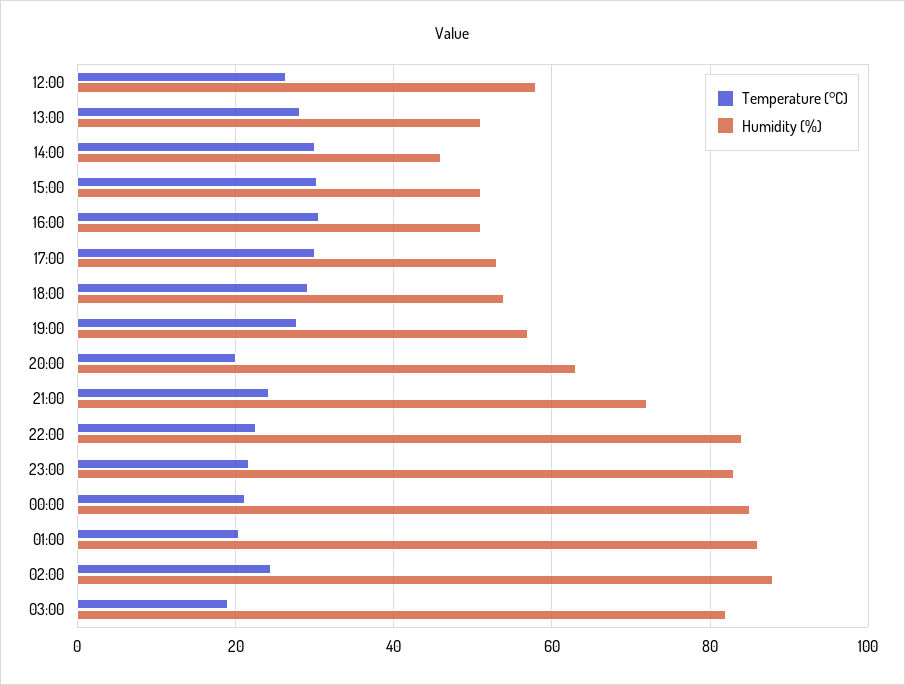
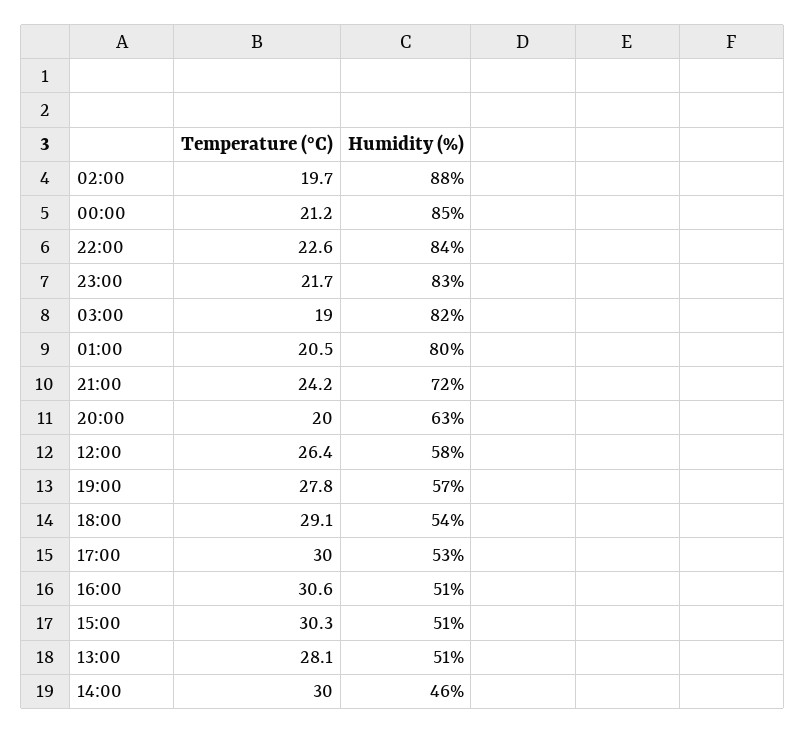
  {
    "Temperature (°C)": {
      "12:00": 26.4,
      "13:00": 28.1,
      "14:00": 30,
      "15:00": 30.3,
      "16:00": 30.6,
      "17:00": 30,
      "18:00": 29.1,
      "19:00": 27.8,
      "20:00": 20,
      "21:00": 24.2,
      "22:00": 22.6,
      "23:00": 21.7,
      "00:00": 21.2,
      "01:00": 20.5,
-     "02:00": 24,
+     "02:00": 19.7,
      "03:00": 19
    },
    "Humidity (%)": {
      "12:00": 58,
      "13:00": 51,
      "14:00": 46,
      "15:00": 51,
      "16:00": 51,
      "17:00": 53,
      "18:00": 54,
      "19:00": 57,
      "20:00": 63,
      "21:00": 72,
      "22:00": 84,
      "23:00": 83,
      "00:00": 85,
-     "01:00": 86,
+     "01:00": 80,
      "02:00": 88,
      "03:00": 82
    }
  }

